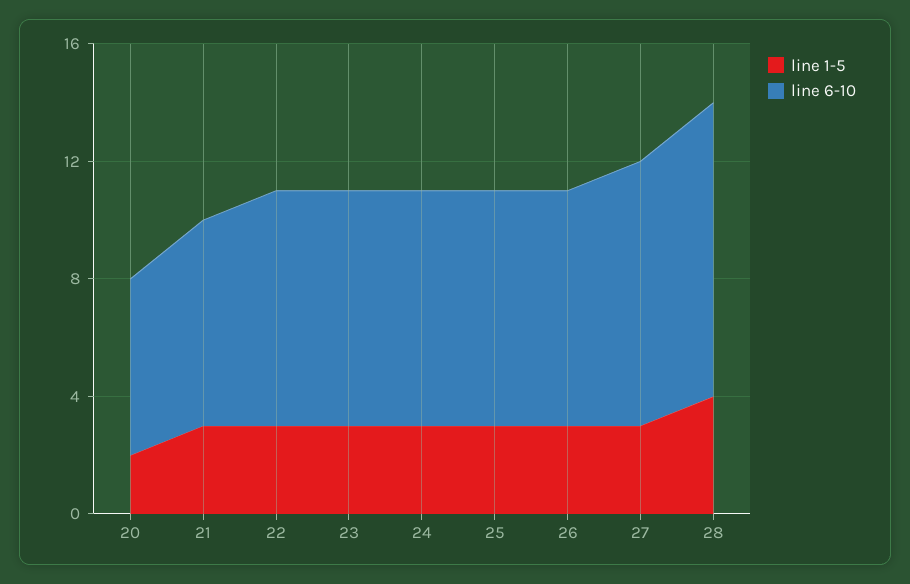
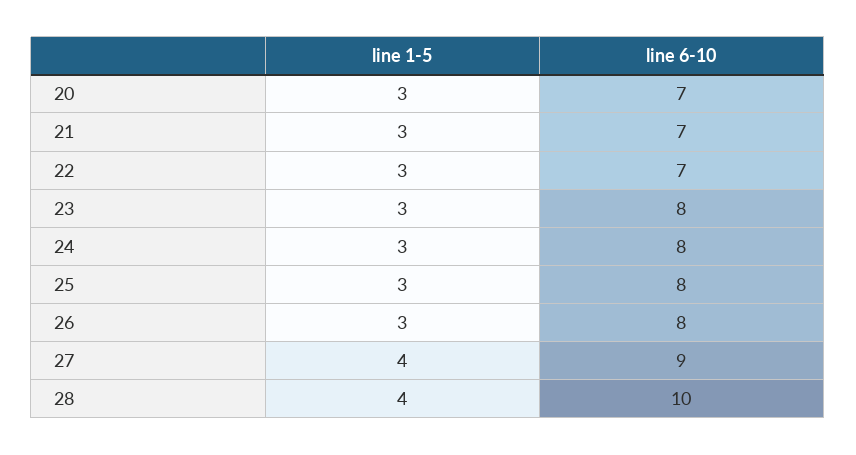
  {
    "line 1-5": {
-     "20": 2,
+     "20": 3,
      "21": 3,
      "22": 3,
      "23": 3,
      "24": 3,
      "25": 3,
      "26": 3,
-     "27": 3,
+     "27": 4,
      "28": 4
    },
    "line 6-10": {
-     "20": 6,
+     "20": 7,
      "21": 7,
-     "22": 8,
+     "22": 7,
      "23": 8,
      "24": 8,
      "25": 8,
      "26": 8,
      "27": 9,
      "28": 10
    }
  }

